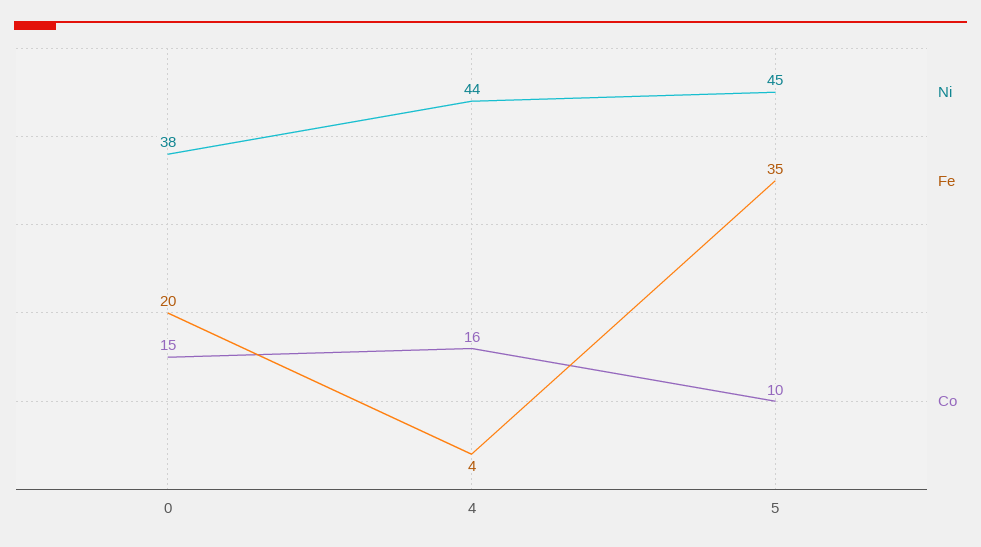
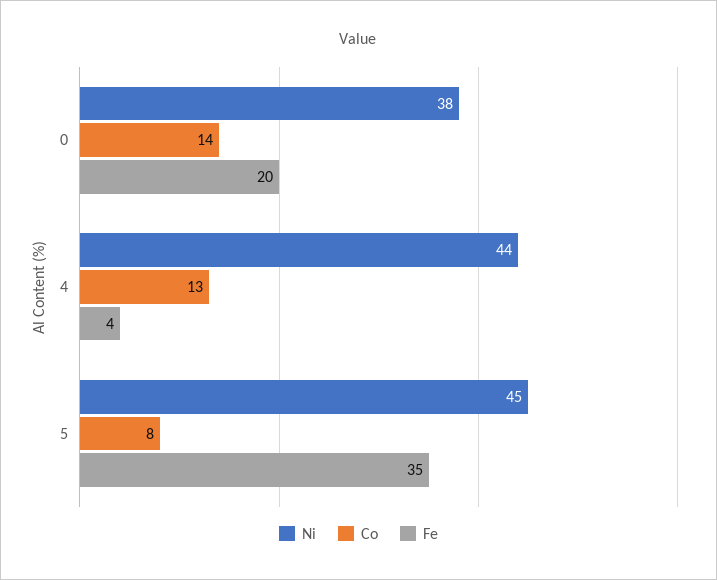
  {
    "Ni": {
      "0": 38,
      "4": 44,
      "5": 45
    },
    "Fe": {
      "0": 20,
      "4": 4,
      "5": 35
    },
    "Co": {
-     "0": 15,
+     "0": 14,
-     "4": 16,
+     "4": 13,
-     "5": 10
+     "5": 8
    }
  }

